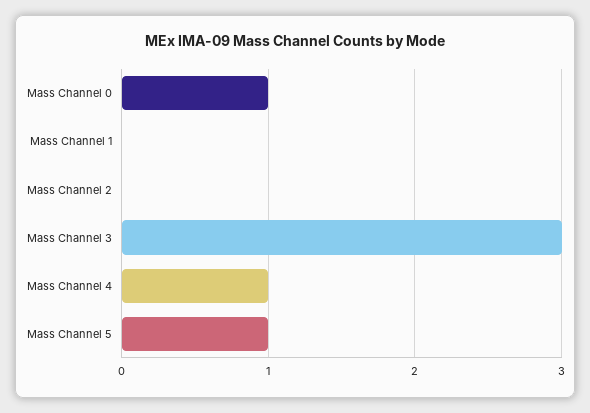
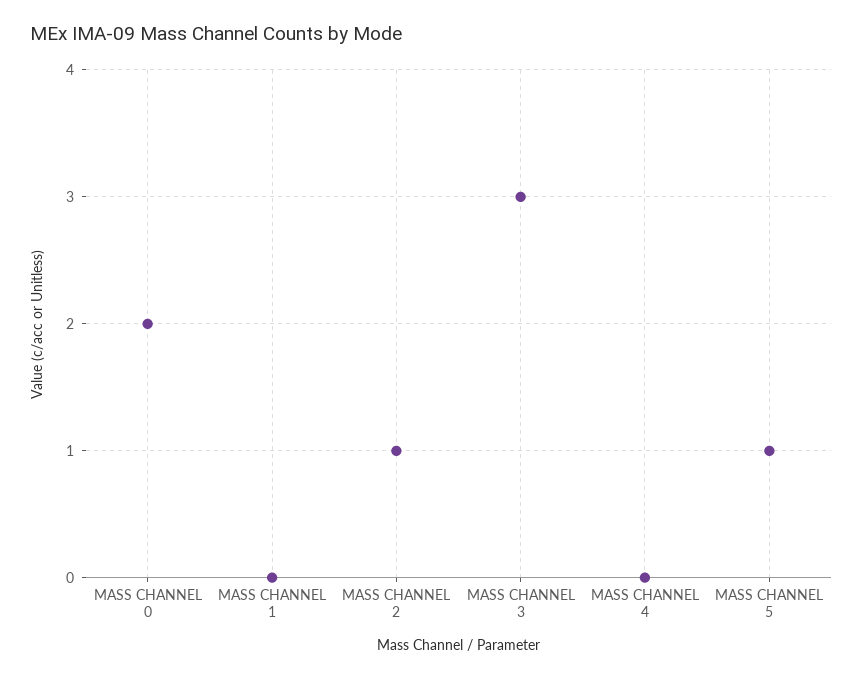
  {
-   "Mass Channel 0": 1,
+   "Mass Channel 0": 2,
    "Mass Channel 1": 0,
-   "Mass Channel 2": 0,
+   "Mass Channel 2": 1,
    "Mass Channel 3": 3,
-   "Mass Channel 4": 1,
+   "Mass Channel 4": 0,
    "Mass Channel 5": 1
  }

